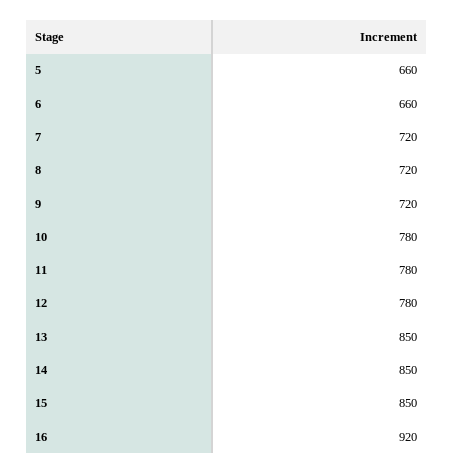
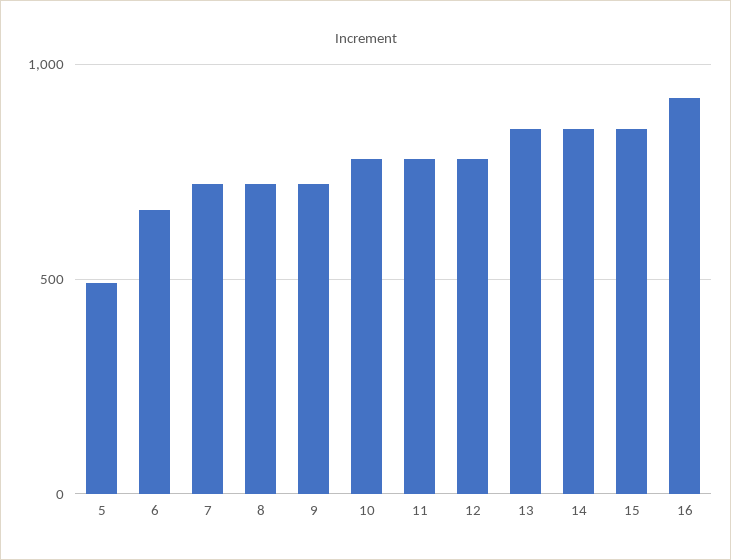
  {
-   "5": 660,
+   "5": 500,
    "6": 660,
    "7": 720,
    "8": 720,
    "9": 720,
    "10": 780,
    "11": 780,
    "12": 780,
    "13": 850,
    "14": 850,
    "15": 850,
    "16": 920
  }

